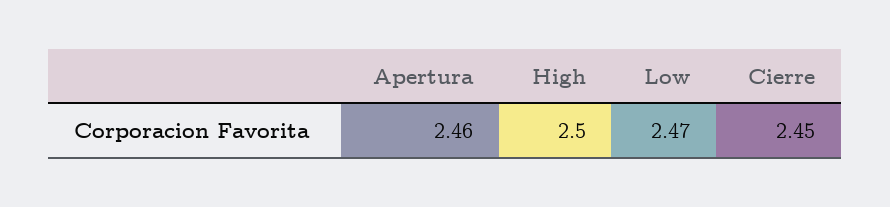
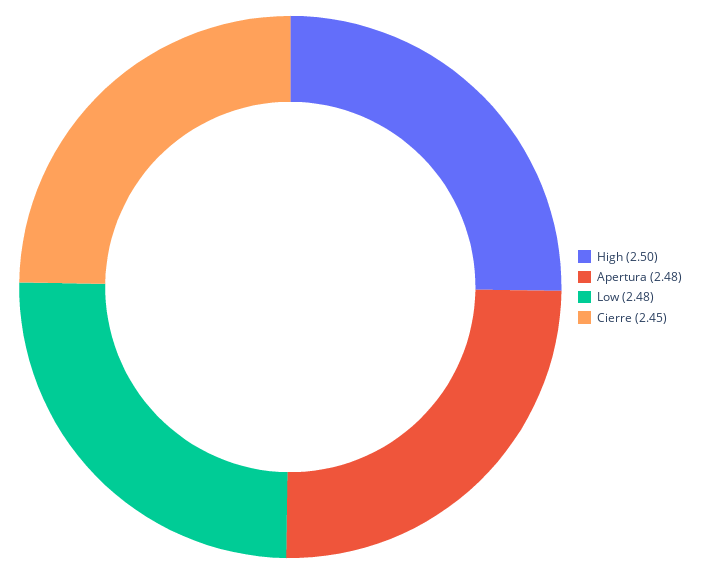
  {
-   "Apertura": 2.46,
+   "Apertura": 2.48,
    "High": 2.5,
-   "Low": 2.47,
+   "Low": 2.48,
    "Cierre": 2.45
  }

